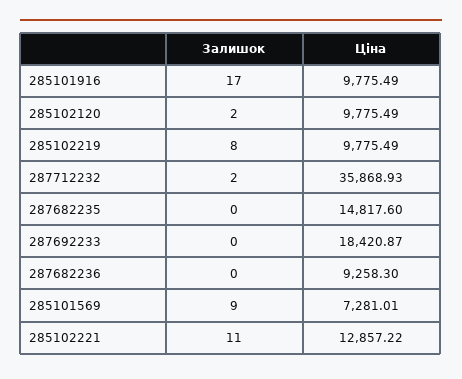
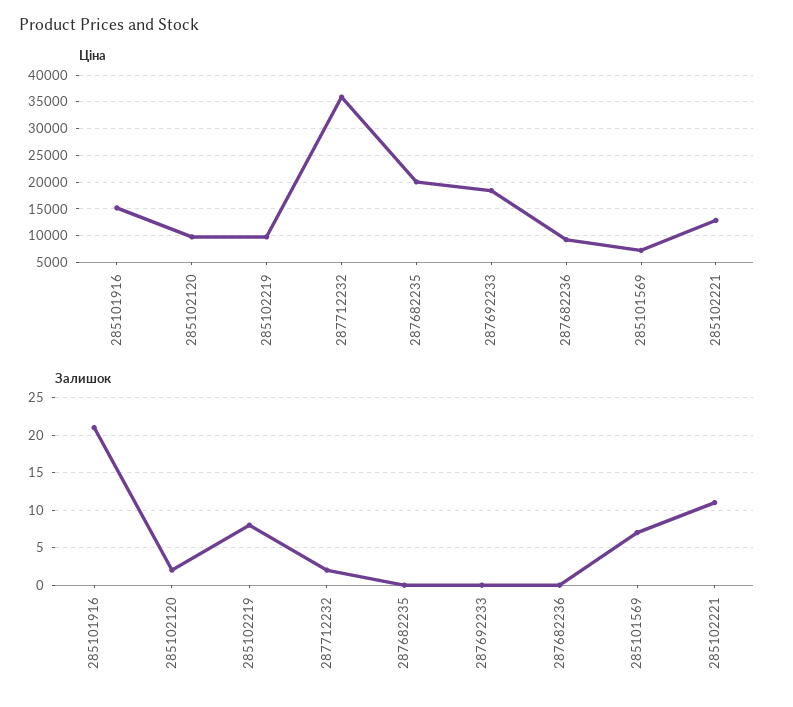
  {
    "Залишок": {
-     "285101916": 17,
+     "285101916": 21,
      "285102120": 2,
      "285102219": 8,
      "287712232": 2,
      "287682235": 0,
      "287692233": 0,
      "287682236": 0,
-     "285101569": 9,
+     "285101569": 7,
      "285102221": 11
    },
    "Ціна": {
-     "285101916": 9775.49,
+     "285101916": 15000,
      "285102120": 9775.49,
      "285102219": 9775.49,
      "287712232": 35868.93,
-     "287682235": 14817.6,
+     "287682235": 20000,
      "287692233": 18420.87,
      "287682236": 9258.3,
      "285101569": 7281.01,
      "285102221": 12857.22
    }
  }

